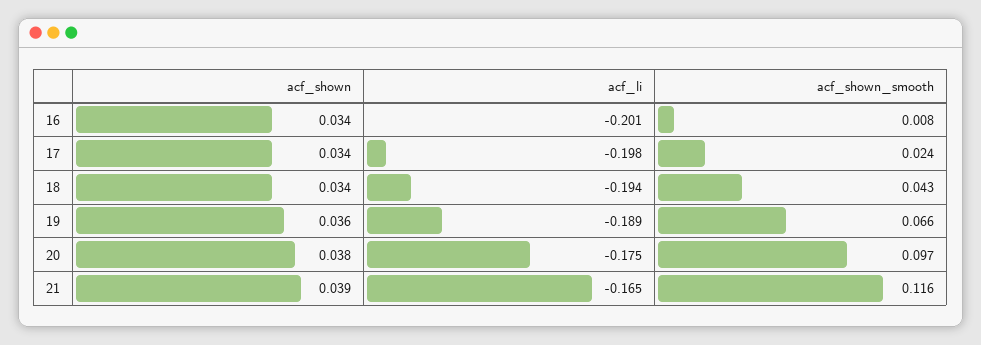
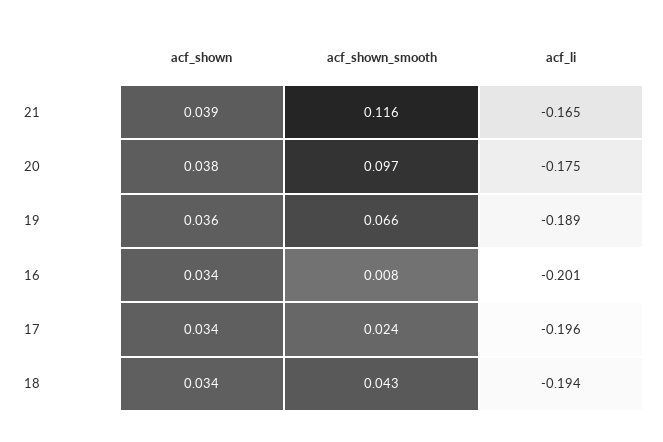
  {
    "acf_shown": {
      "16": 0.034,
      "17": 0.034,
      "18": 0.034,
      "19": 0.036,
      "20": 0.038,
      "21": 0.039
    },
    "acf_li": {
      "16": -0.201,
-     "17": -0.198,
+     "17": -0.196,
      "18": -0.194,
      "19": -0.189,
      "20": -0.175,
      "21": -0.165
    },
    "acf_shown_smooth": {
      "16": 0.008,
      "17": 0.024,
      "18": 0.043,
      "19": 0.066,
      "20": 0.097,
      "21": 0.116
    }
  }

